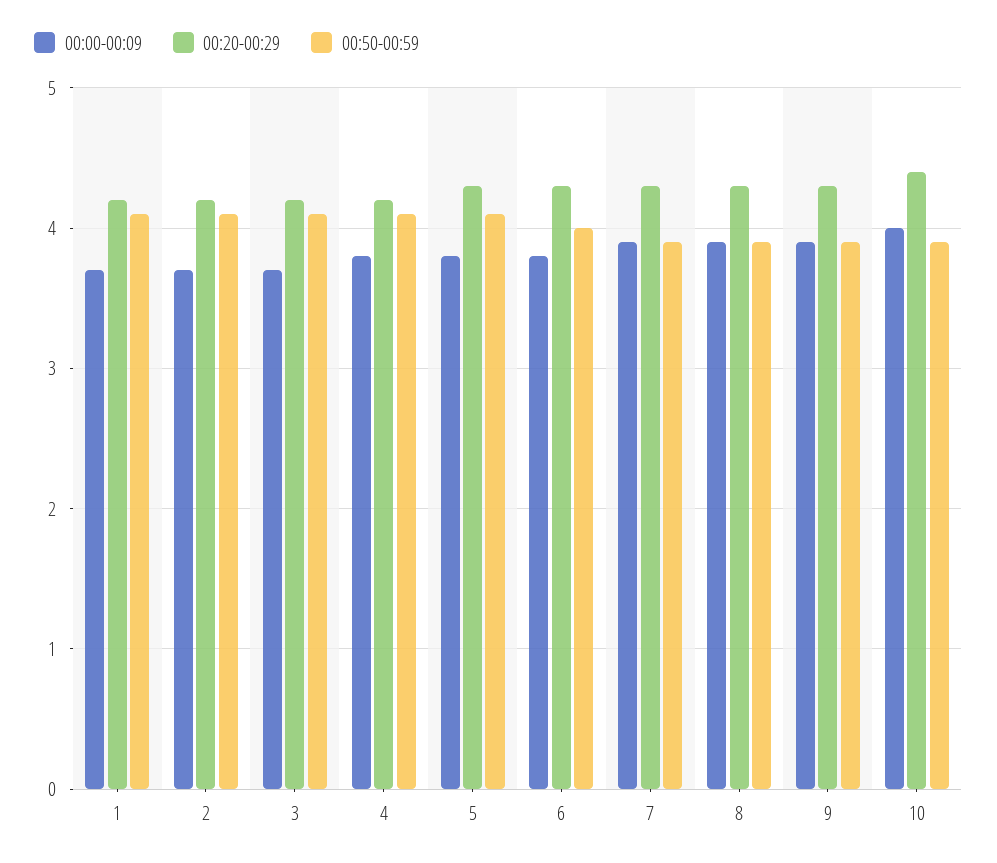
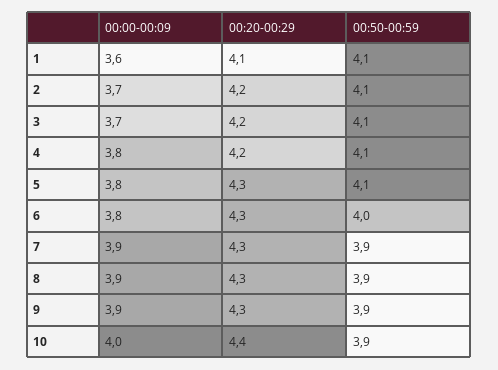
  {
    "00:00-00:09": {
-     "1": 3.7,
+     "1": 3.6,
      "2": 3.7,
      "3": 3.7,
      "4": 3.8,
      "5": 3.8,
      "6": 3.8,
      "7": 3.9,
      "8": 3.9,
      "9": 3.9,
      "10": 4
    },
    "00:20-00:29": {
-     "1": 4.2,
+     "1": 4.1,
      "2": 4.2,
      "3": 4.2,
      "4": 4.2,
      "5": 4.3,
      "6": 4.3,
      "7": 4.3,
      "8": 4.3,
      "9": 4.3,
      "10": 4.4
    },
    "00:50-00:59": {
      "1": 4.1,
      "2": 4.1,
      "3": 4.1,
      "4": 4.1,
      "5": 4.1,
      "6": 4,
      "7": 3.9,
      "8": 3.9,
      "9": 3.9,
      "10": 3.9
    }
  }

